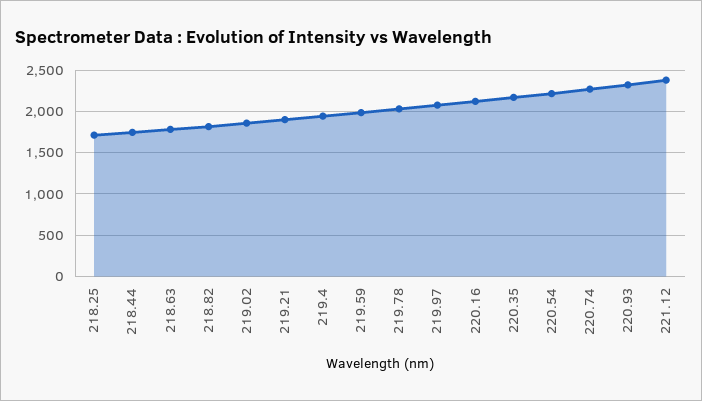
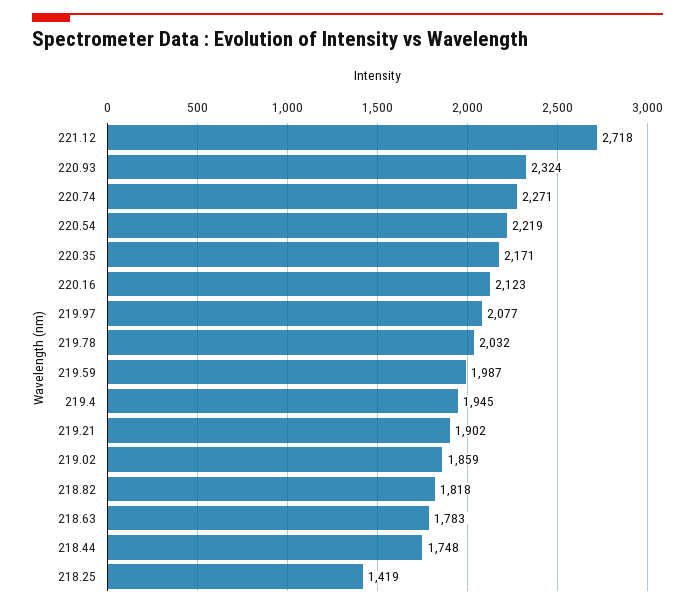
  {
-   "218.25": 1700,
+   "218.25": 1419,
    "218.44": 1748,
    "218.63": 1783,
    "218.82": 1818,
    "219.02": 1859,
    "219.21": 1902,
    "219.4": 1945,
    "219.59": 1987,
    "219.78": 2032,
    "219.97": 2077,
    "220.16": 2123,
    "220.35": 2171,
    "220.54": 2219,
    "220.74": 2271,
    "220.93": 2324,
-   "221.12": 2400
+   "221.12": 2718
  }

